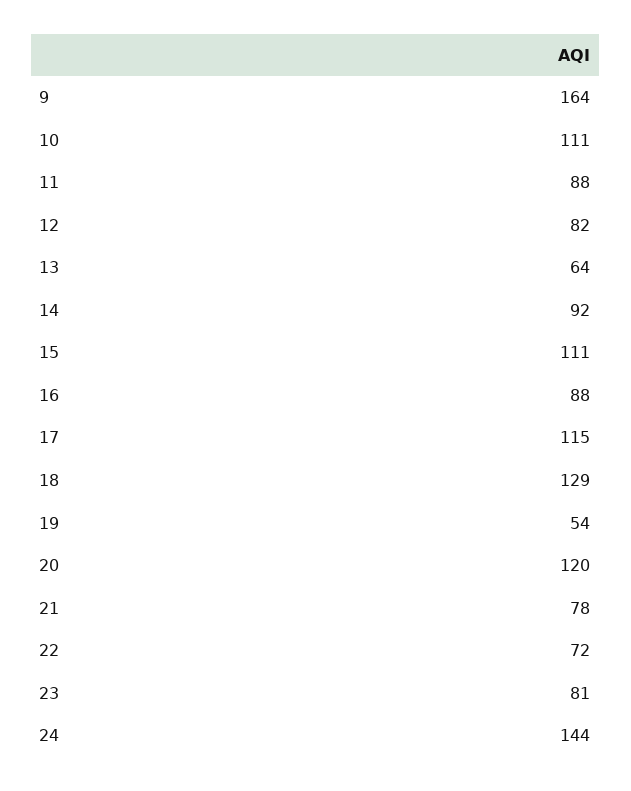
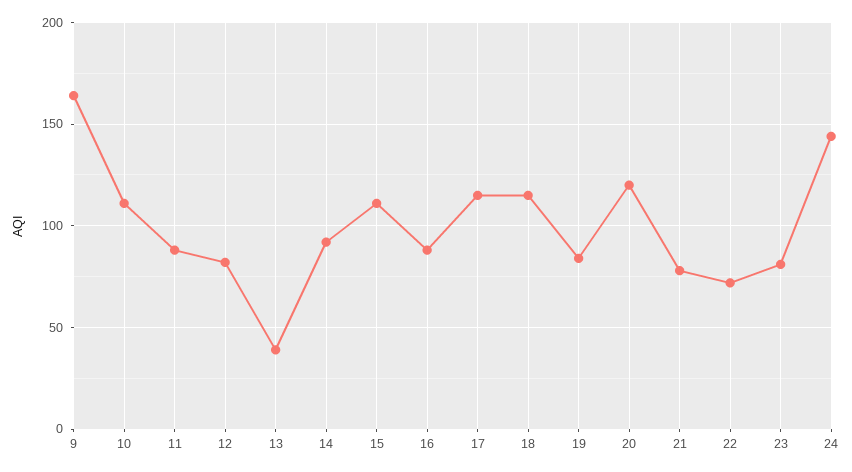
  {
    "9": 164,
    "10": 111,
    "11": 88,
    "12": 82,
-   "13": 64,
+   "13": 40,
    "14": 92,
    "15": 111,
    "16": 88,
    "17": 115,
-   "18": 129,
+   "18": 115,
-   "19": 54,
+   "19": 85,
    "20": 120,
    "21": 78,
    "22": 72,
    "23": 81,
    "24": 144
  }

